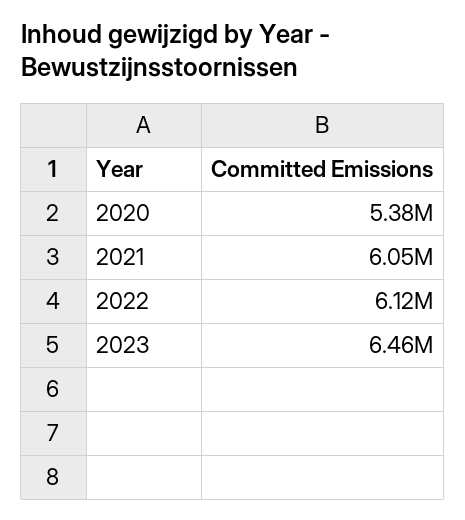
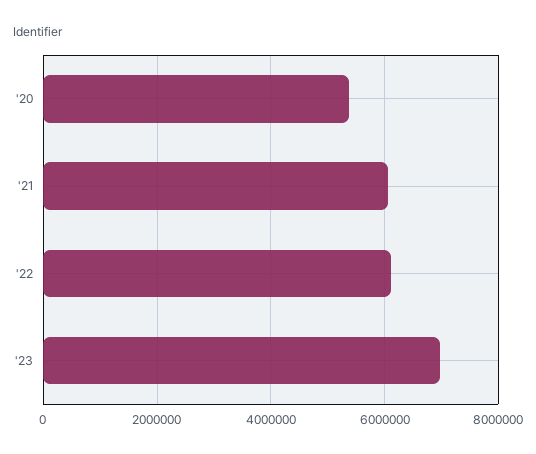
  {
    "2020": 5380000,
    "2021": 6050000,
    "2022": 6120000,
-   "2023": 6460000
+   "2023": 7000000
  }

